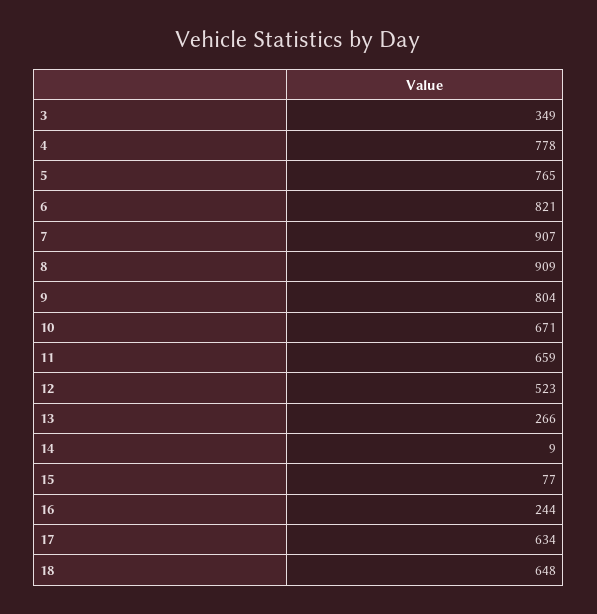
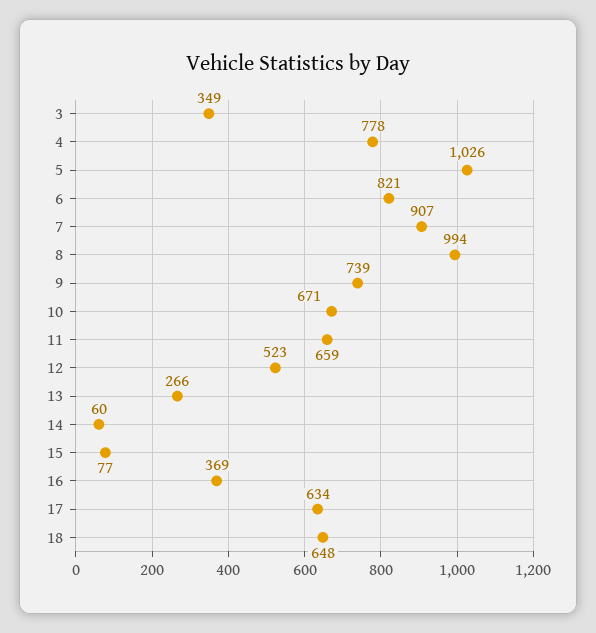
  {
    "3": 349,
    "4": 778,
-   "5": 765,
+   "5": 1026,
    "6": 821,
    "7": 907,
-   "8": 909,
+   "8": 994,
-   "9": 804,
+   "9": 739,
    "10": 671,
    "11": 659,
    "12": 523,
    "13": 266,
-   "14": 9,
+   "14": 60,
    "15": 77,
-   "16": 244,
+   "16": 369,
    "17": 634,
    "18": 648
  }

